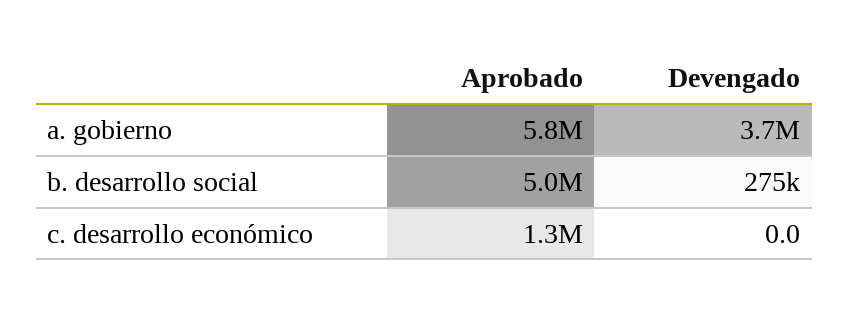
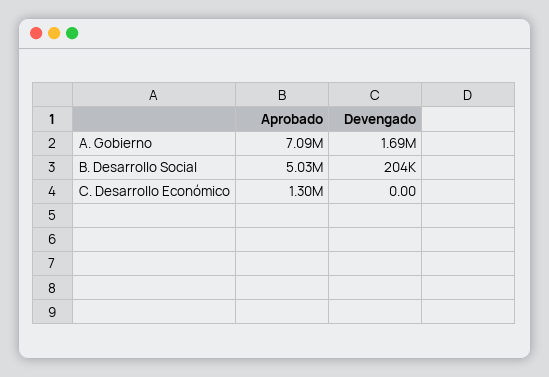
  {
    "Aprobado": {
-     "a. gobierno": 5800000,
+     "a. gobierno": 7090000,
      "b. desarrollo social": 5030000,
      "c. desarrollo económico": 1300000
    },
    "Devengado": {
-     "a. gobierno": 3700000,
+     "a. gobierno": 1690000,
-     "b. desarrollo social": 275000,
+     "b. desarrollo social": 204000,
      "c. desarrollo económico": 0
    }
  }

